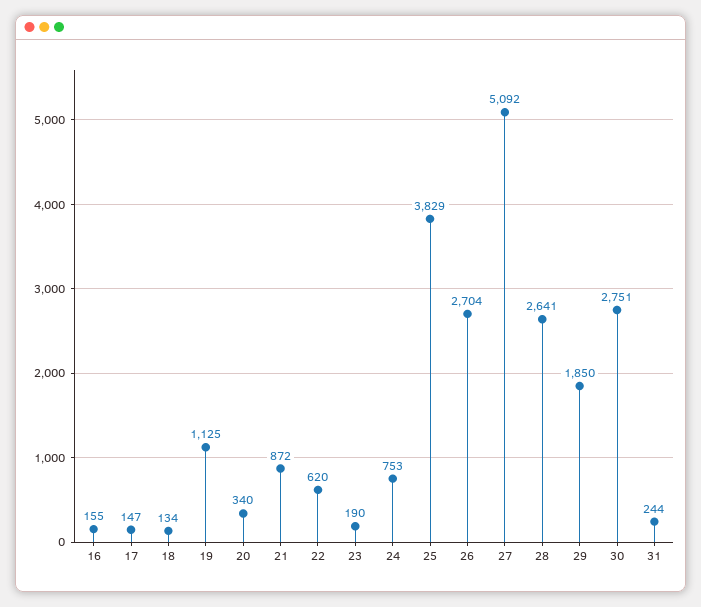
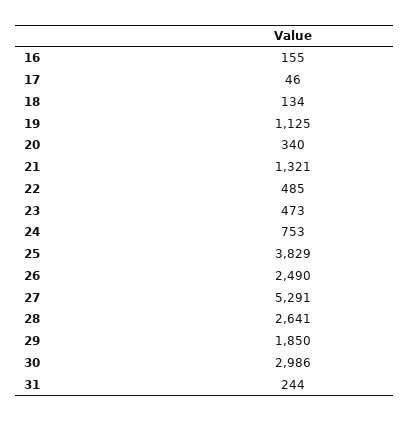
  {
    "16": 155,
-   "17": 147,
+   "17": 46,
    "18": 134,
    "19": 1125,
    "20": 340,
-   "21": 872,
+   "21": 1321,
-   "22": 620,
+   "22": 485,
-   "23": 190,
+   "23": 473,
    "24": 753,
    "25": 3829,
-   "26": 2704,
+   "26": 2490,
-   "27": 5092,
+   "27": 5291,
    "28": 2641,
    "29": 1850,
-   "30": 2751,
+   "30": 2986,
    "31": 244
  }

